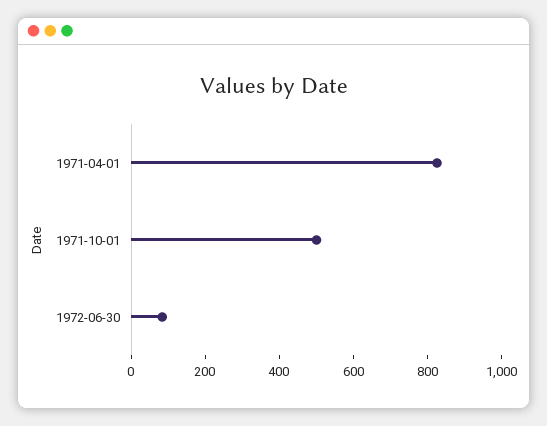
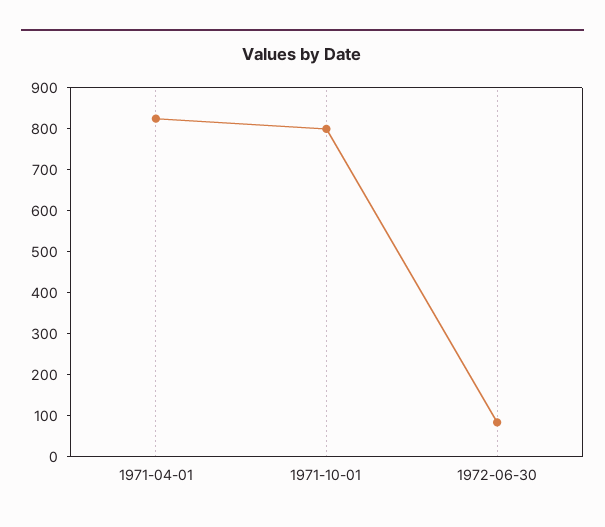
  {
    "1971-04-01": 820,
-   "1971-10-01": 500,
+   "1971-10-01": 800,
    "1972-06-30": 80
  }

